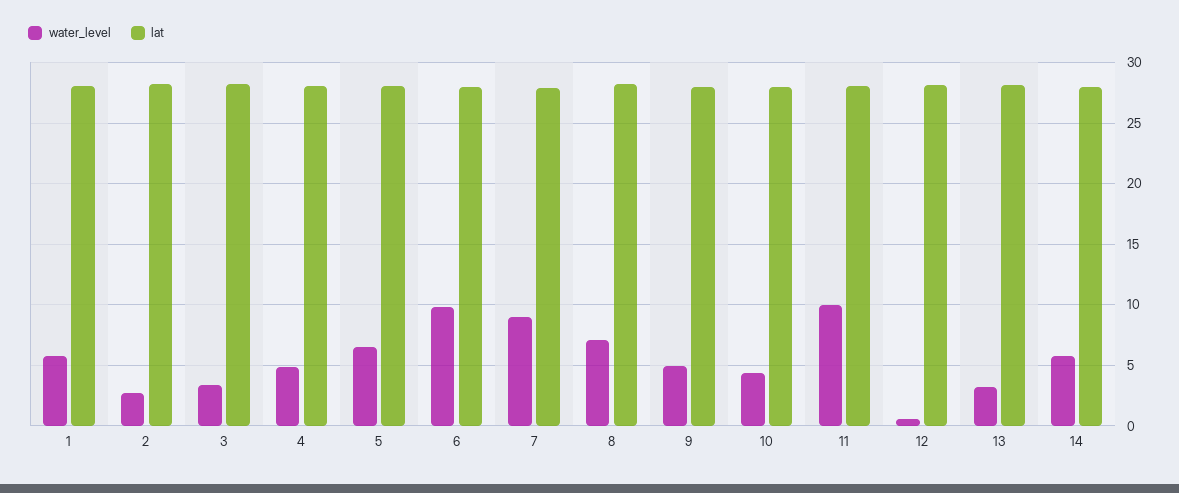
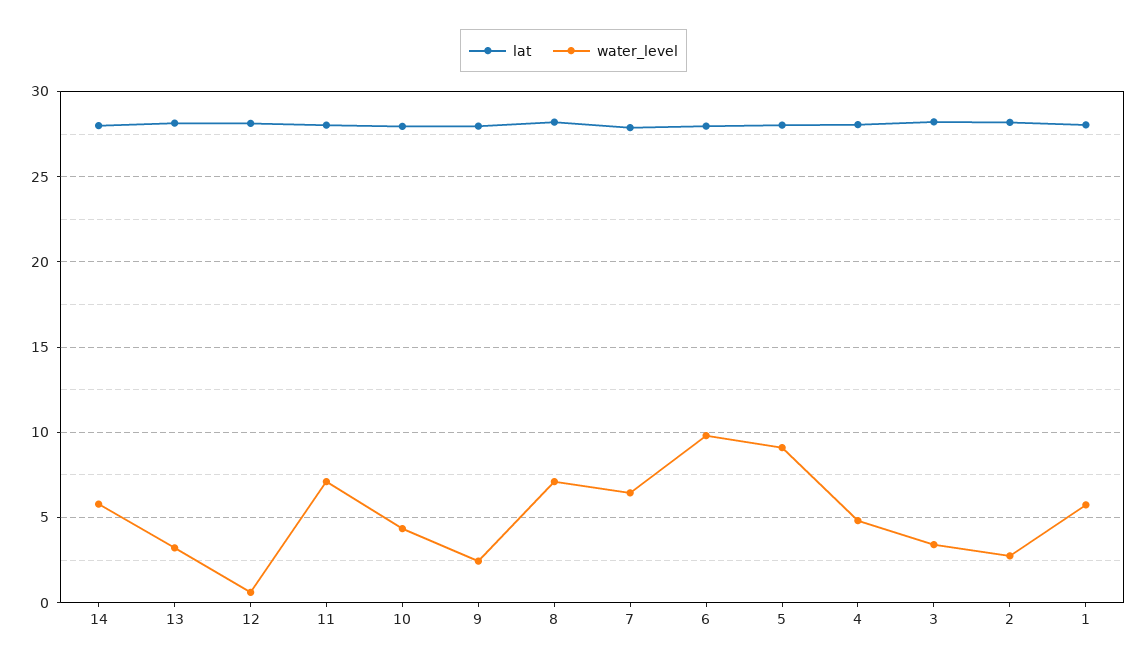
  {
    "water_level": {
      "1": 5.5,
      "2": 3,
      "3": 3.5,
      "4": 5,
-     "5": 6.5,
+     "5": 9,
      "6": 10,
-     "7": 9,
+     "7": 6.5,
      "8": 7,
-     "9": 5,
+     "9": 2.5,
      "10": 4.5,
-     "11": 10,
+     "11": 7,
      "12": 0.5,
      "13": 3,
      "14": 6
    },
    "lat": {
      "1": 28,
      "2": 28,
      "3": 28,
      "4": 28,
      "5": 28,
      "6": 28,
      "7": 28,
      "8": 28,
      "9": 28,
      "10": 28,
      "11": 28,
      "12": 28,
      "13": 28,
      "14": 28
    }
  }

